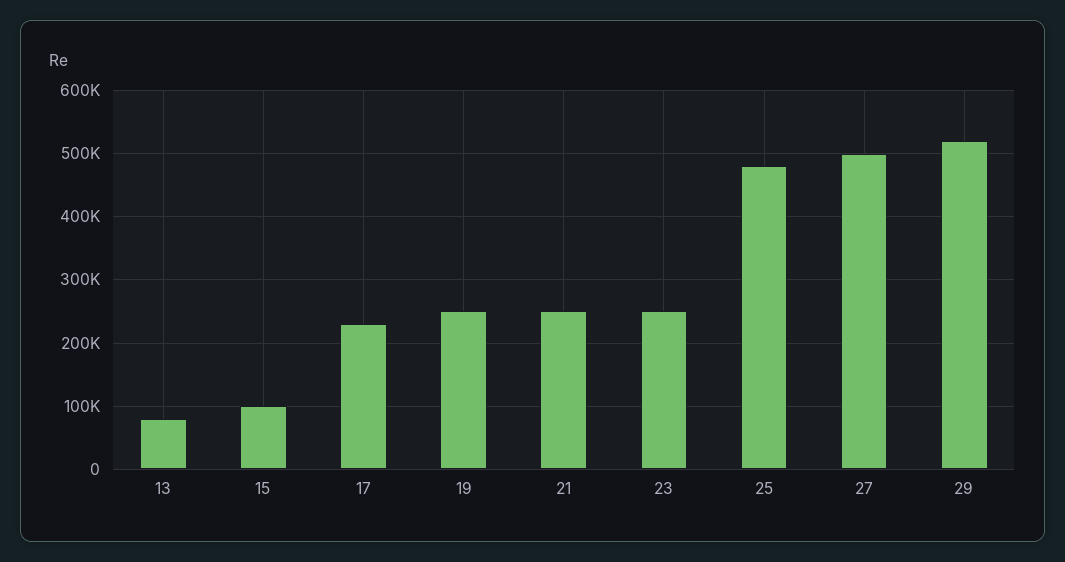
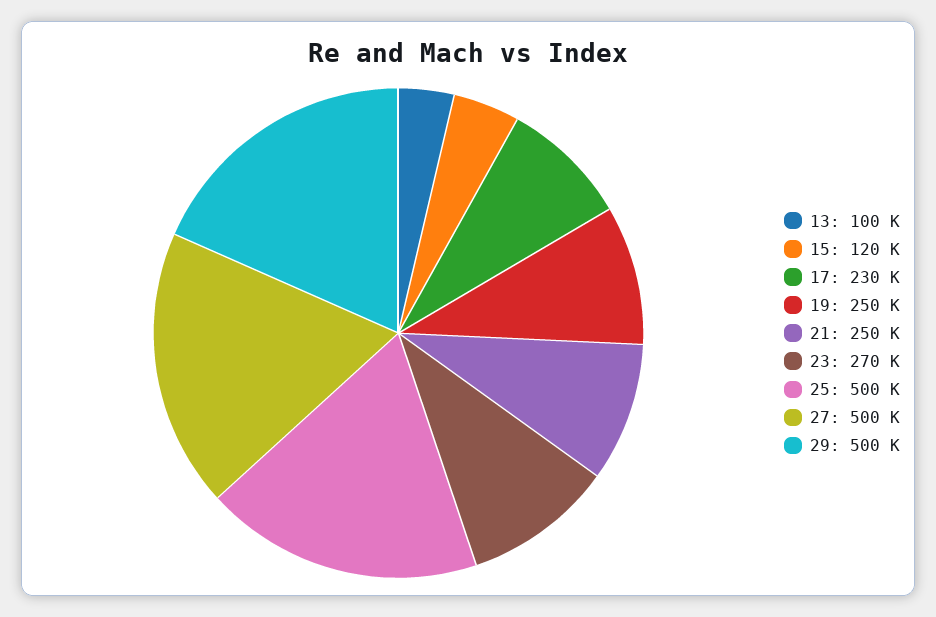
  {
-   "13": 80000,
+   "13": 100000,
-   "15": 100000,
+   "15": 120000,
    "17": 230000,
    "19": 250000,
    "21": 250000,
-   "23": 250000,
+   "23": 270000,
-   "25": 480000,
+   "25": 500000,
    "27": 500000,
-   "29": 520000
+   "29": 500000
  }

